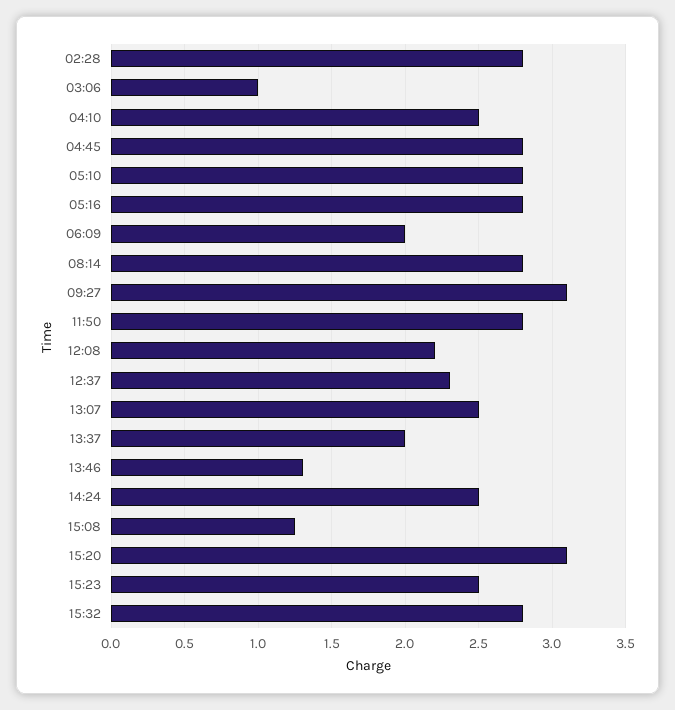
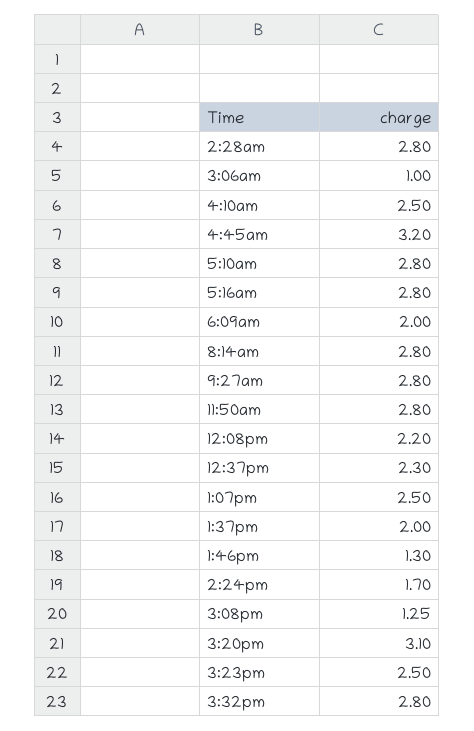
  {
    "02:28": 2.8,
    "03:06": 1,
    "04:10": 2.5,
-   "04:45": 2.8,
+   "04:45": 3.2,
    "05:10": 2.8,
    "05:16": 2.8,
    "06:09": 2,
    "08:14": 2.8,
-   "09:27": 3.1,
+   "09:27": 2.8,
    "11:50": 2.8,
    "12:08": 2.2,
    "12:37": 2.3,
    "13:07": 2.5,
    "13:37": 2,
    "13:46": 1.3,
-   "14:24": 2.5,
+   "14:24": 1.7,
    "15:08": 1.25,
    "15:20": 3.1,
    "15:23": 2.5,
    "15:32": 2.8
  }

